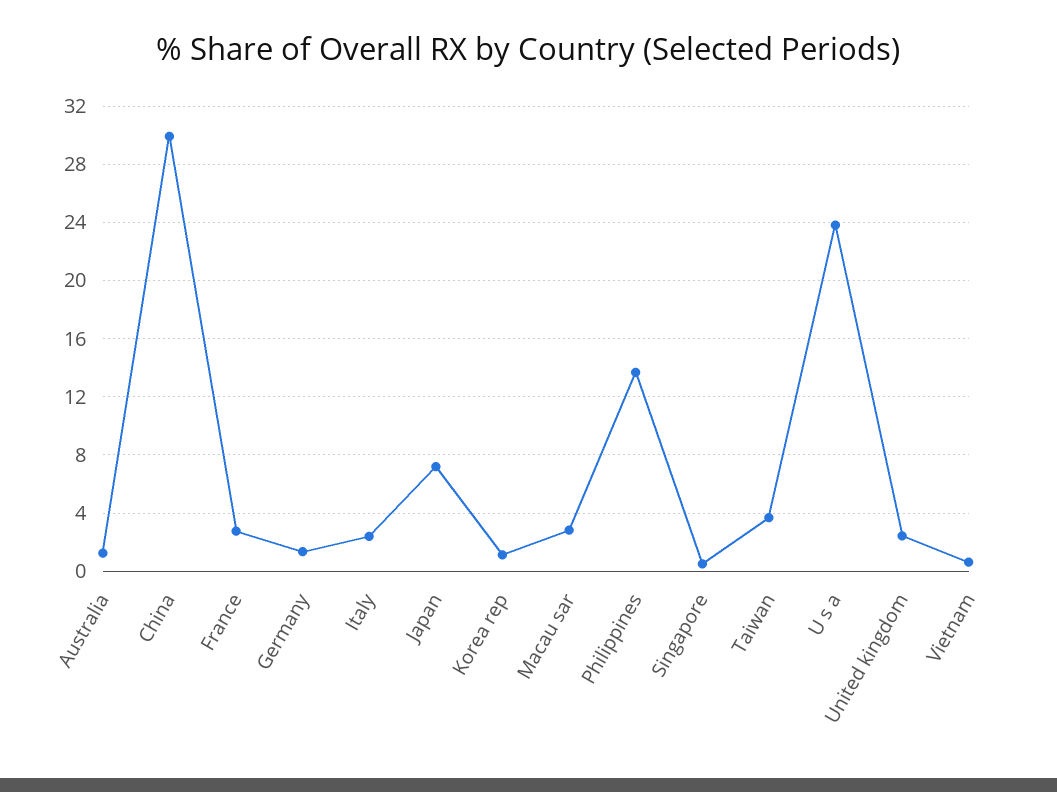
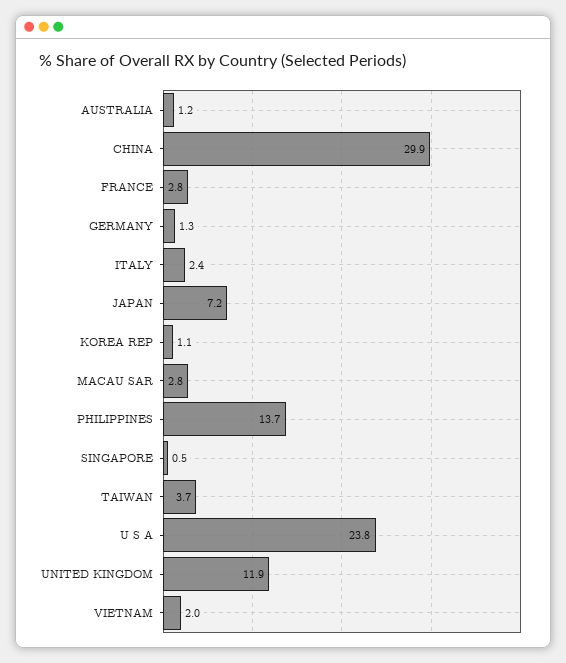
  {
    "Australia": 1.2,
    "China": 29.9,
    "France": 2.8,
    "Germany": 1.3,
    "Italy": 2.4,
    "Japan": 7.2,
    "Korea rep": 1.1,
    "Macau sar": 2.8,
    "Philippines": 13.7,
    "Singapore": 0.5,
    "Taiwan": 3.7,
    "U s a": 23.8,
-   "United kingdom": 2.5,
+   "United kingdom": 11.9,
-   "Vietnam": 0.5
+   "Vietnam": 2
  }

